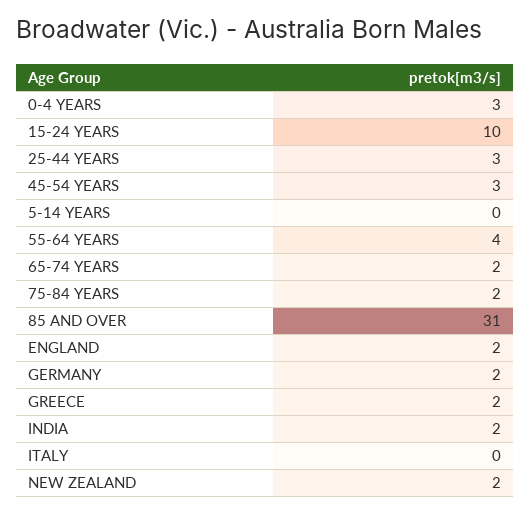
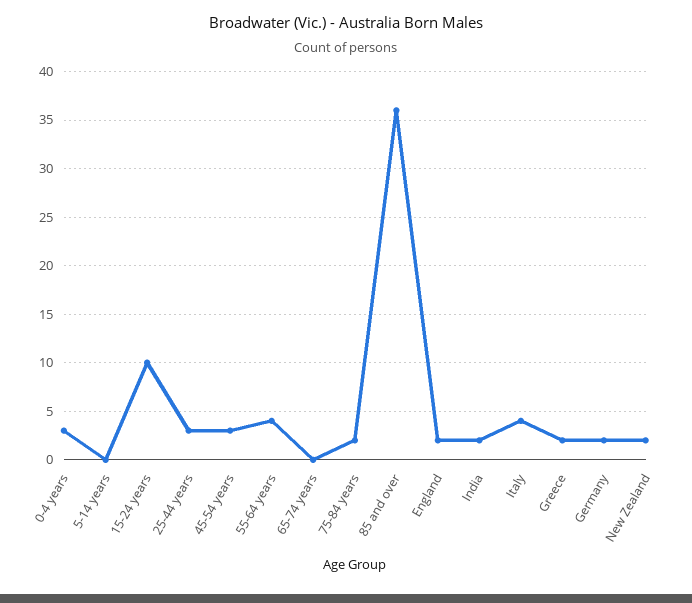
  {
    "0-4 YEARS": 3,
    "15-24 YEARS": 10,
    "25-44 YEARS": 3,
    "45-54 YEARS": 3,
    "5-14 YEARS": 0,
    "55-64 YEARS": 4,
-   "65-74 YEARS": 2,
+   "65-74 YEARS": 0,
    "75-84 YEARS": 2,
-   "85 AND OVER": 31,
+   "85 AND OVER": 36,
    "ENGLAND": 2,
    "GERMANY": 2,
    "GREECE": 2,
    "INDIA": 2,
-   "ITALY": 0,
+   "ITALY": 4,
    "NEW ZEALAND": 2
  }

